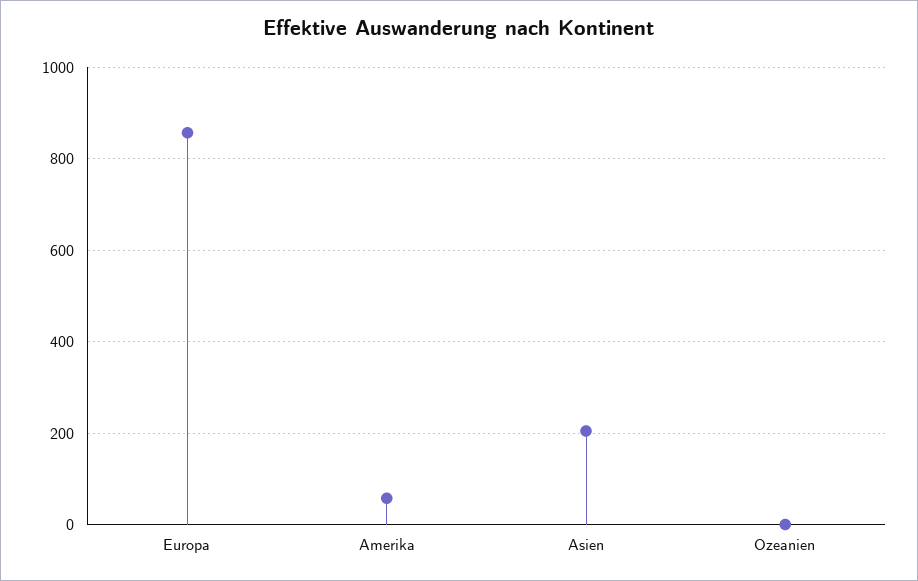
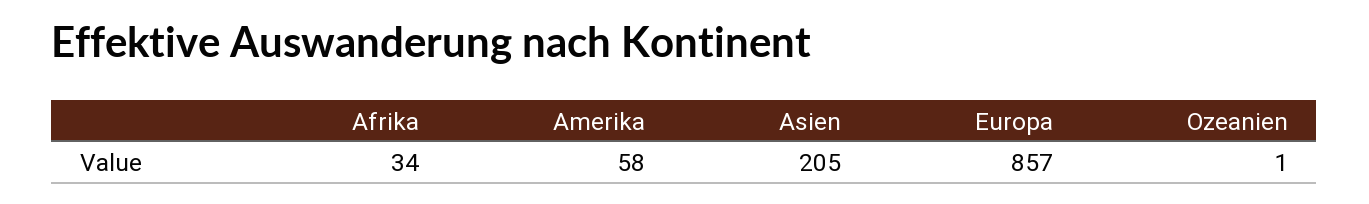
  {
    "Europa": 857,
    "Amerika": 58,
    "Asien": 205,
-   "Ozeanien": 1
+   "Ozeanien": 1,
+   "Afrika": 34
  }

